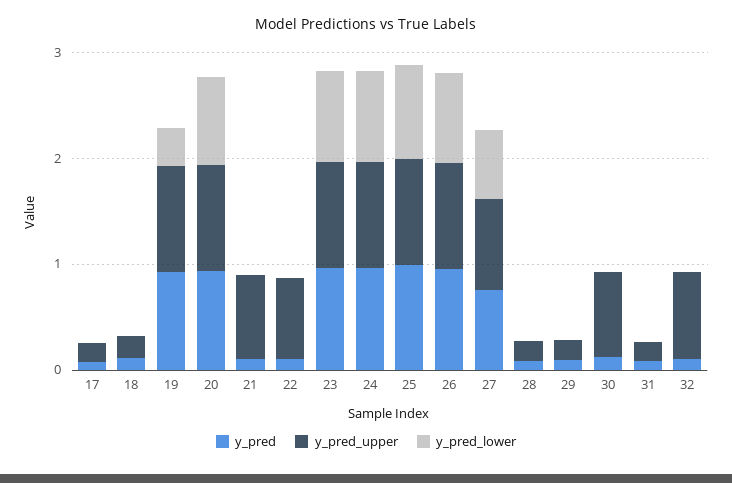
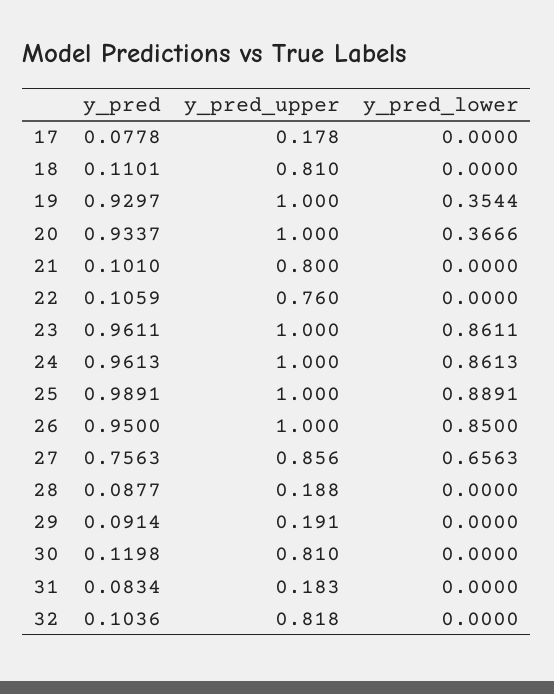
  {
    "y_pred": {
      "17": 0.0778,
      "18": 0.1101,
      "19": 0.9297,
      "20": 0.9337,
      "21": 0.101,
      "22": 0.1059,
      "23": 0.9611,
      "24": 0.9613,
      "25": 0.9891,
      "26": 0.95,
      "27": 0.7563,
      "28": 0.0877,
      "29": 0.0914,
      "30": 0.1198,
      "31": 0.0834,
      "32": 0.1036
    },
    "y_pred_upper": {
      "17": 0.178,
-     "18": 0.2,
+     "18": 0.81,
      "19": 1,
      "20": 1,
      "21": 0.8,
      "22": 0.76,
      "23": 1,
      "24": 1,
      "25": 1,
      "26": 1,
      "27": 0.856,
      "28": 0.188,
      "29": 0.191,
      "30": 0.81,
      "31": 0.183,
      "32": 0.818
    },
    "y_pred_lower": {
      "17": 0,
      "18": 0,
      "19": 0.3544,
-     "20": 0.8,
+     "20": 0.3666,
      "21": 0,
      "22": 0,
      "23": 0.8611,
      "24": 0.8613,
      "25": 0.8891,
      "26": 0.85,
      "27": 0.6563,
      "28": 0,
      "29": 0,
      "30": 0,
      "31": 0,
      "32": 0
    }
  }

